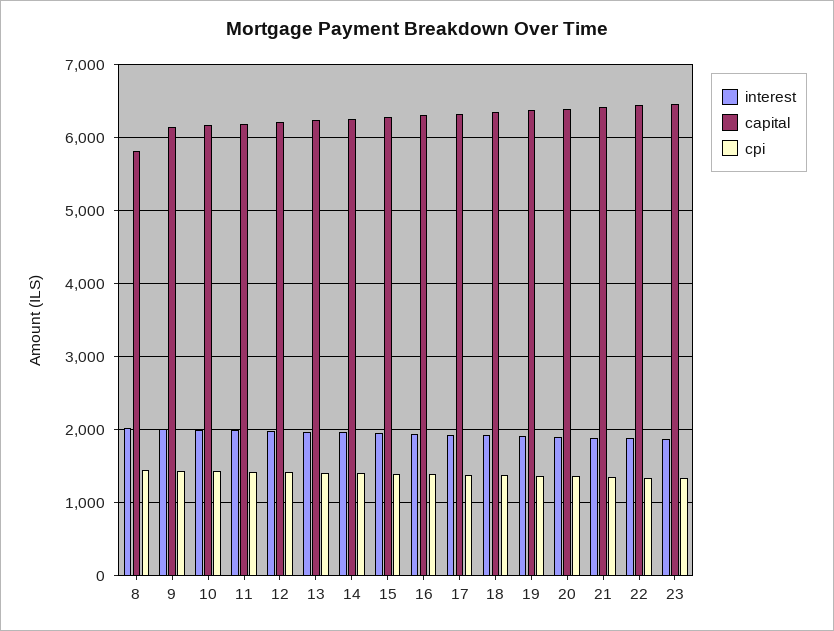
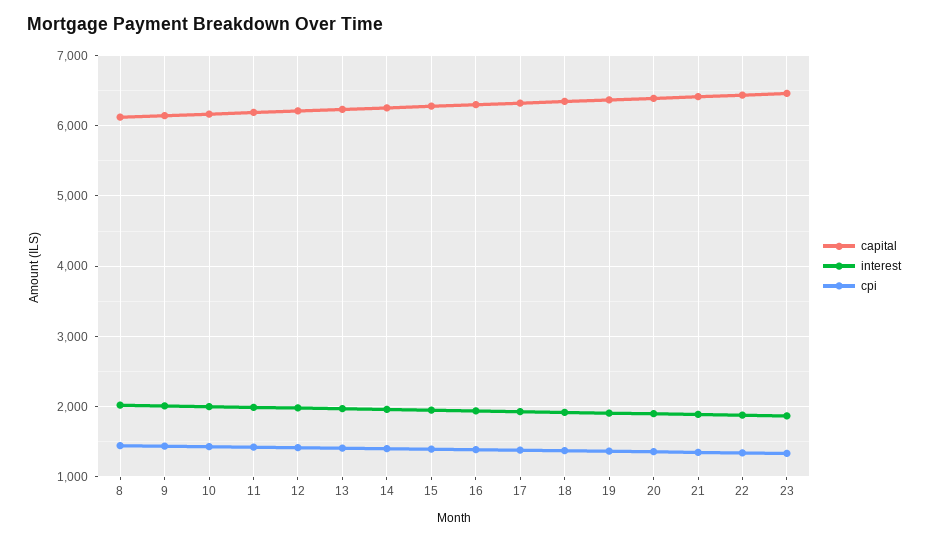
  {
    "interest": {
      "8": 2000,
      "9": 2000,
      "10": 2000,
      "11": 2000,
      "12": 2000,
      "13": 2000,
      "14": 2000,
      "15": 2000,
      "16": 1900,
      "17": 1900,
      "18": 1900,
      "19": 1900,
      "20": 1900,
      "21": 1900,
      "22": 1900,
      "23": 1900
    },
    "capital": {
-     "8": 5800,
+     "8": 6100,
      "9": 6100,
      "10": 6200,
      "11": 6200,
      "12": 6200,
      "13": 6200,
      "14": 6300,
      "15": 6300,
      "16": 6300,
      "17": 6300,
      "18": 6300,
      "19": 6400,
      "20": 6400,
      "21": 6400,
      "22": 6400,
      "23": 6500
    },
    "cpi": {
      "8": 1400,
      "9": 1400,
      "10": 1400,
      "11": 1400,
      "12": 1400,
      "13": 1400,
      "14": 1400,
      "15": 1400,
      "16": 1400,
      "17": 1400,
      "18": 1400,
      "19": 1400,
      "20": 1400,
      "21": 1400,
      "22": 1300,
      "23": 1300
    }
  }

